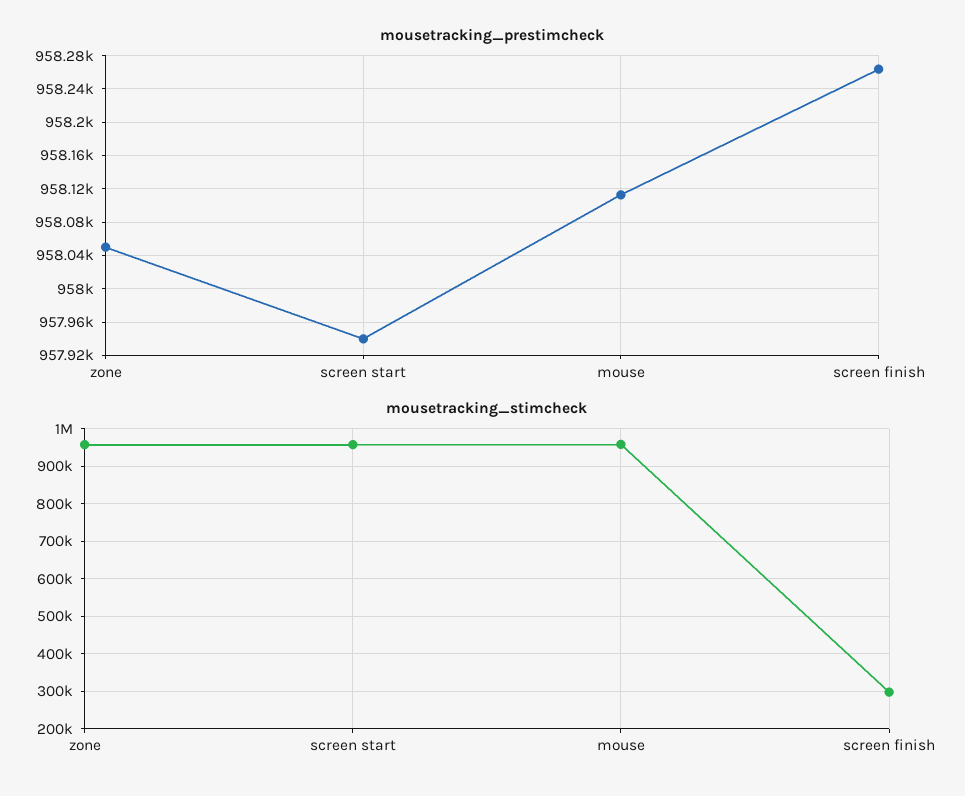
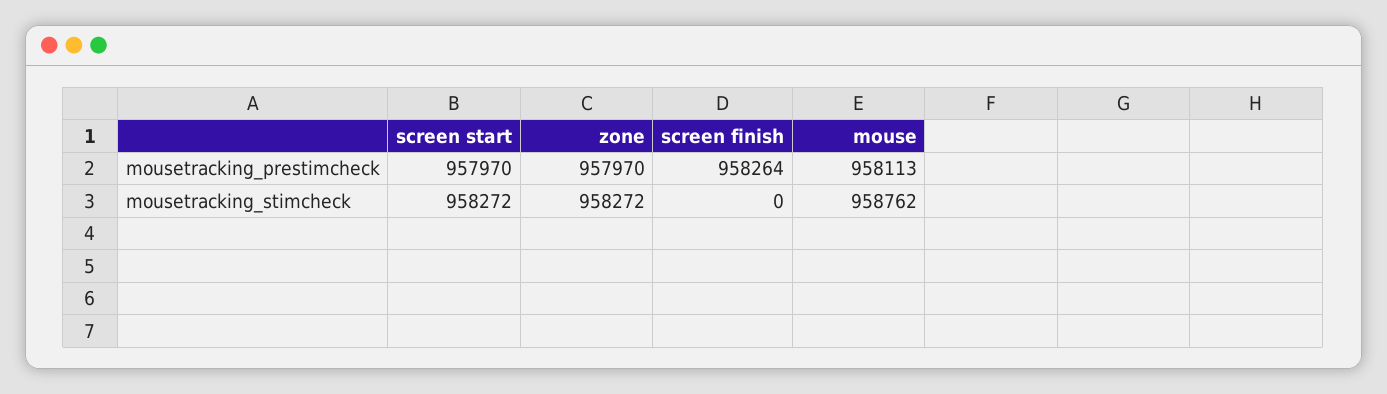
  {
    "mousetracking_prestimcheck": {
-     "zone": 958050,
+     "zone": 957970,
-     "screen start": 957940,
+     "screen start": 957970,
      "mouse": 958113,
      "screen finish": 958264
    },
    "mousetracking_stimcheck": {
      "zone": 958272,
      "screen start": 958272,
      "mouse": 958762,
-     "screen finish": 300000
+     "screen finish": 0
    }
  }

